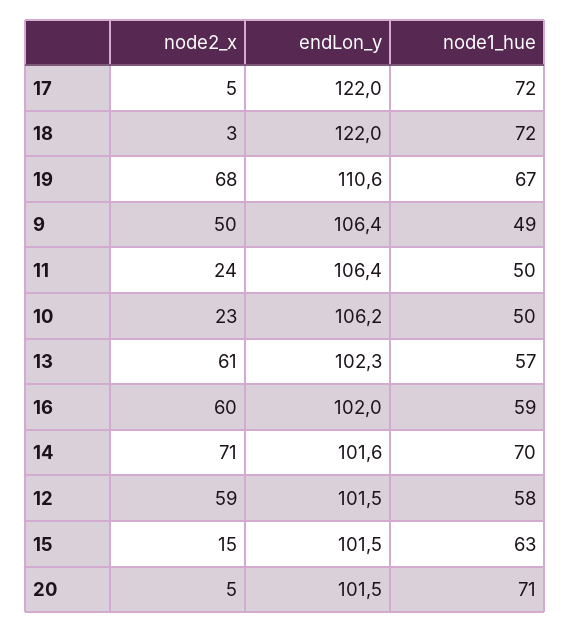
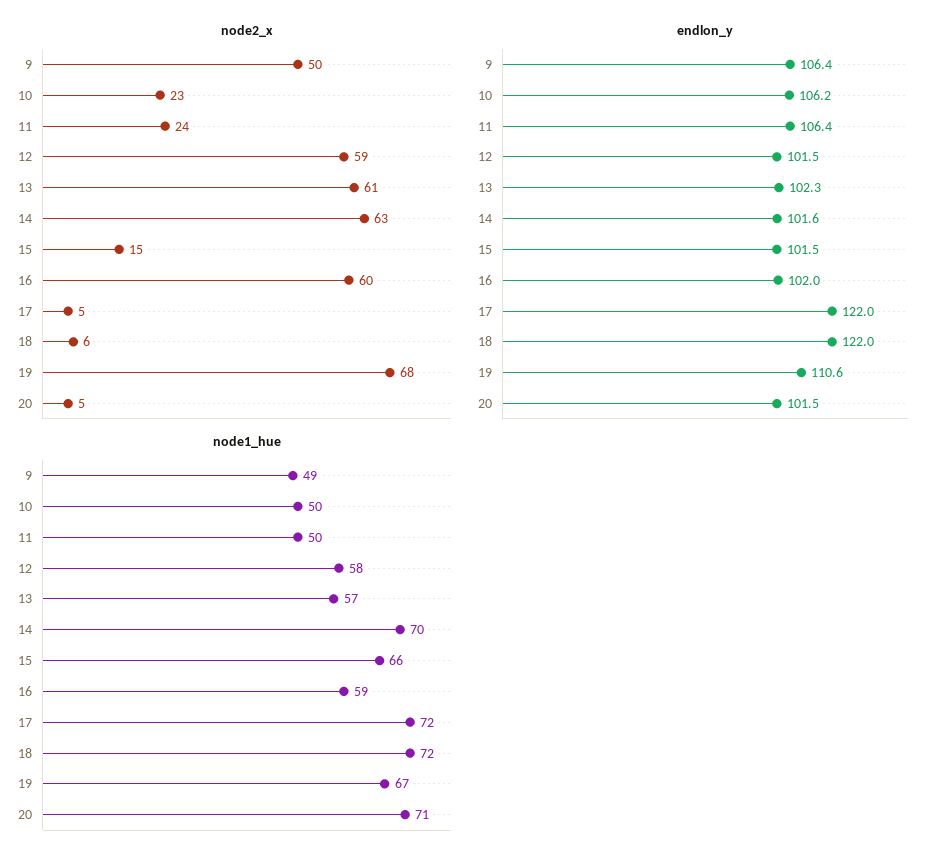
  {
    "node2_x": {
      "17": 5,
-     "18": 3,
+     "18": 6,
      "19": 68,
      "9": 50,
      "11": 24,
      "10": 23,
      "13": 61,
      "16": 60,
-     "14": 71,
+     "14": 63,
      "12": 59,
      "15": 15,
      "20": 5
    },
    "endLon_y": {
      "17": 122,
      "18": 122,
      "19": 110.6,
      "9": 106.4,
      "11": 106.4,
      "10": 106.2,
      "13": 102.3,
      "16": 102,
      "14": 101.6,
      "12": 101.5,
      "15": 101.5,
      "20": 101.5
    },
    "node1_hue": {
      "17": 72,
      "18": 72,
      "19": 67,
      "9": 49,
      "11": 50,
      "10": 50,
      "13": 57,
      "16": 59,
      "14": 70,
      "12": 58,
-     "15": 63,
+     "15": 66,
      "20": 71
    }
  }

